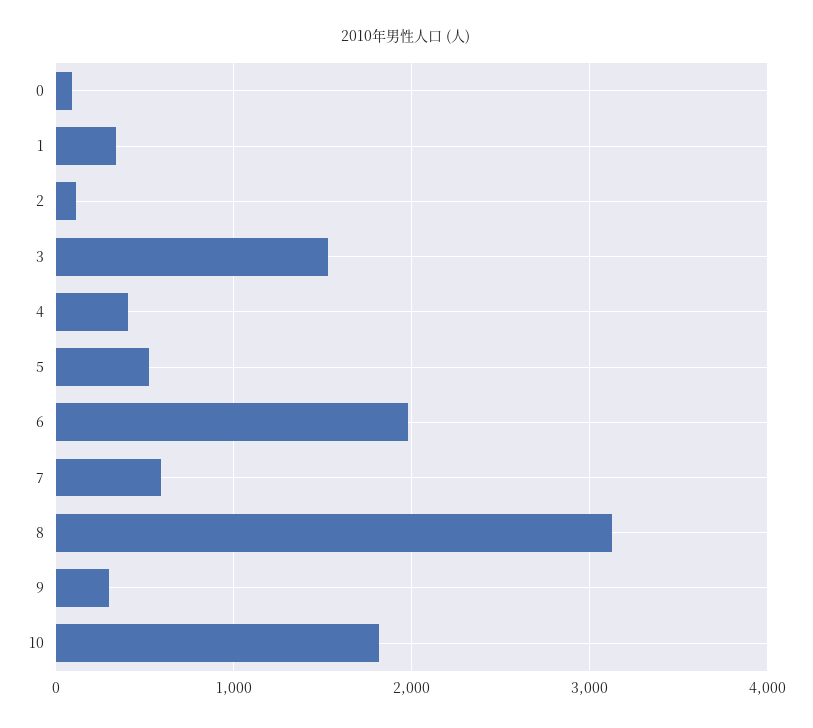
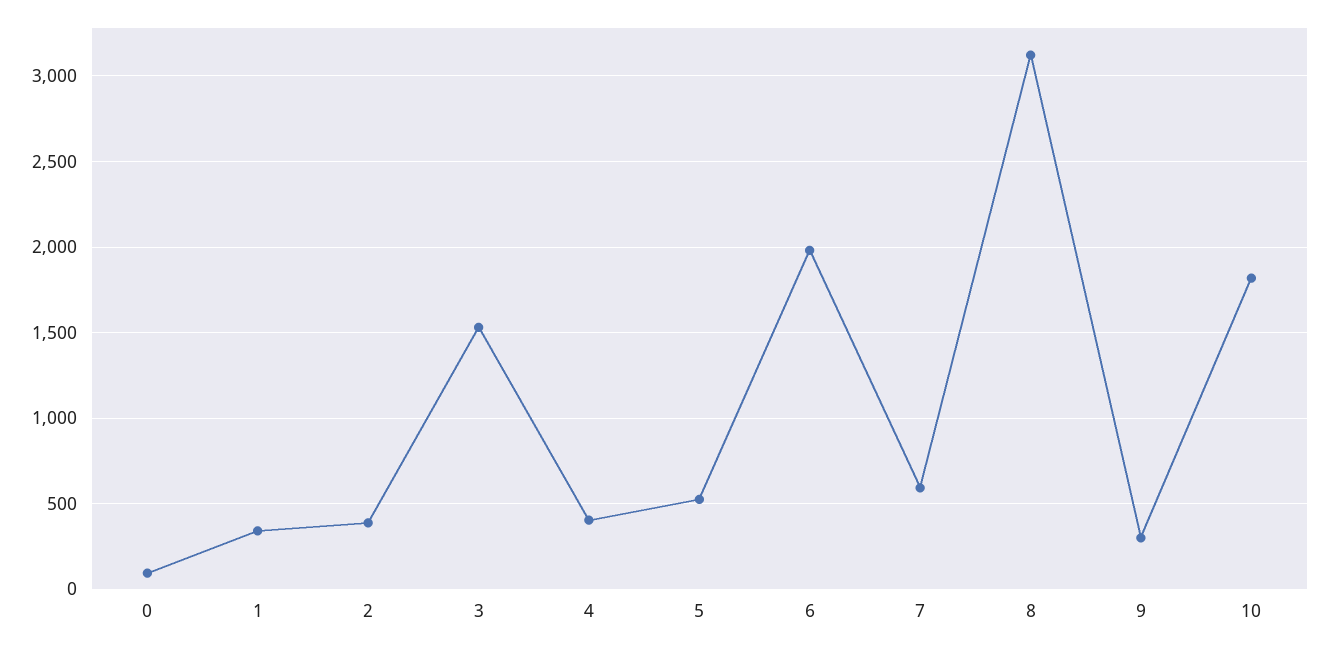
  {
    "0": 100,
    "1": 350,
-   "2": 100,
+   "2": 400,
    "3": 1550,
    "4": 400,
    "5": 550,
    "6": 2000,
    "7": 600,
    "8": 3100,
    "9": 300,
    "10": 1800
  }

